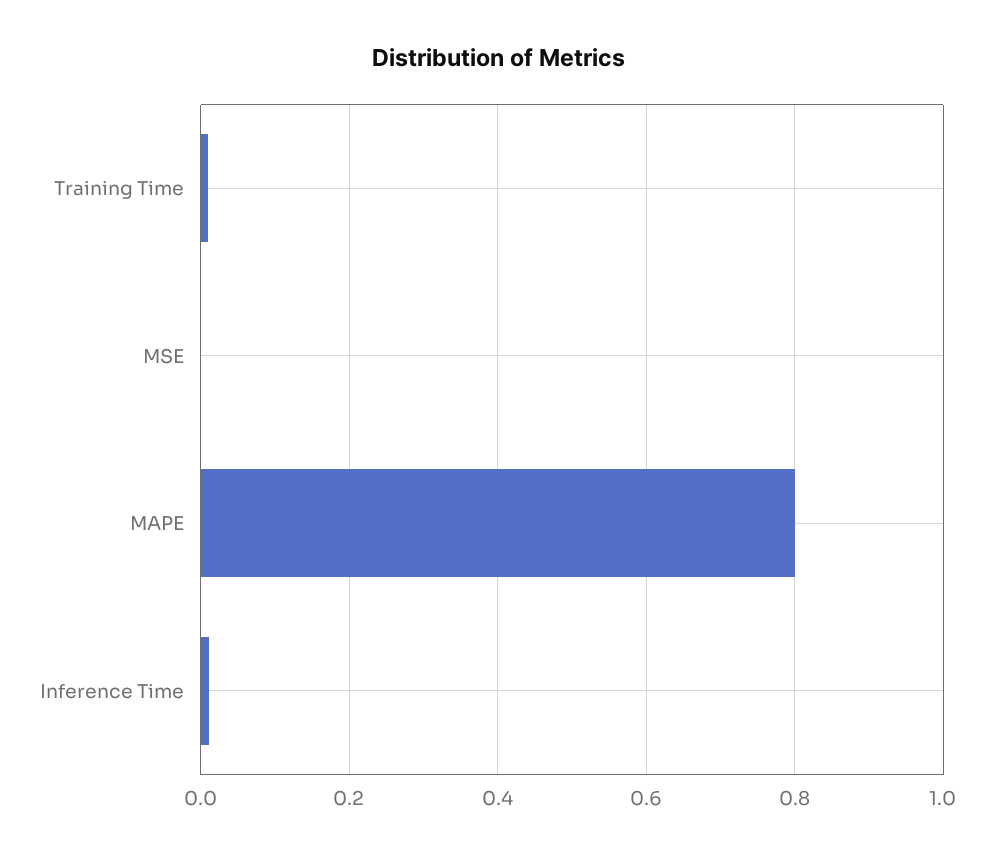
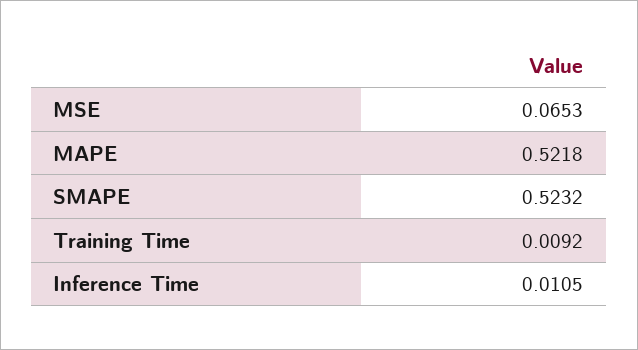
  {
    "Training Time": 0.0092,
-   "MSE": 0,
+   "MSE": 0.0653,
-   "MAPE": 0.8,
+   "MAPE": 0.5218,
-   "Inference Time": 0.0105
+   "Inference Time": 0.0105,
+   "SMAPE": 0.5232
  }

